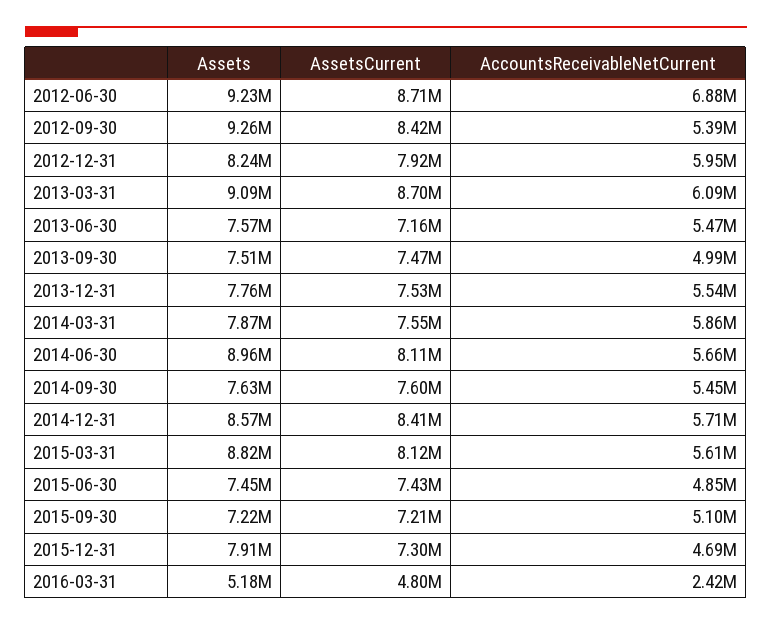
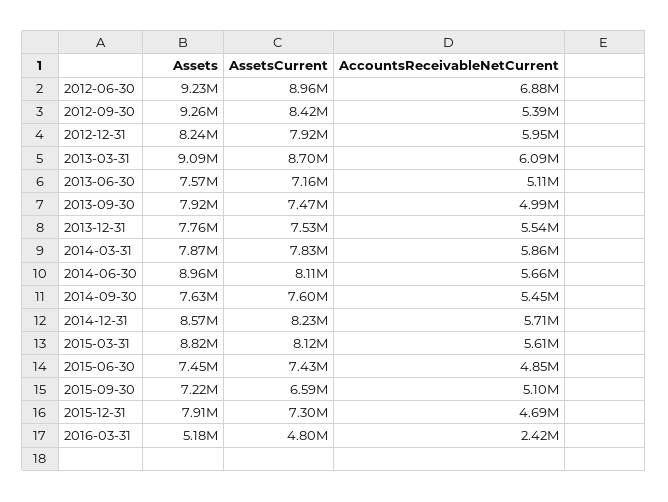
  {
    "Assets": {
      "2012-06-30": 9230000,
      "2012-09-30": 9260000,
      "2012-12-31": 8240000,
      "2013-03-31": 9090000,
      "2013-06-30": 7570000,
-     "2013-09-30": 7510000,
+     "2013-09-30": 7920000,
      "2013-12-31": 7760000,
      "2014-03-31": 7870000,
      "2014-06-30": 8960000,
      "2014-09-30": 7630000,
      "2014-12-31": 8570000,
      "2015-03-31": 8820000,
      "2015-06-30": 7450000,
      "2015-09-30": 7220000,
      "2015-12-31": 7910000,
      "2016-03-31": 5180000
    },
    "AssetsCurrent": {
-     "2012-06-30": 8710000,
+     "2012-06-30": 8960000,
      "2012-09-30": 8420000,
      "2012-12-31": 7920000,
      "2013-03-31": 8700000,
      "2013-06-30": 7160000,
      "2013-09-30": 7470000,
      "2013-12-31": 7530000,
-     "2014-03-31": 7550000,
+     "2014-03-31": 7830000,
      "2014-06-30": 8110000,
      "2014-09-30": 7600000,
-     "2014-12-31": 8410000,
+     "2014-12-31": 8230000,
      "2015-03-31": 8120000,
      "2015-06-30": 7430000,
-     "2015-09-30": 7210000,
+     "2015-09-30": 6590000,
      "2015-12-31": 7300000,
      "2016-03-31": 4800000
    },
    "AccountsReceivableNetCurrent": {
      "2012-06-30": 6880000,
      "2012-09-30": 5390000,
      "2012-12-31": 5950000,
      "2013-03-31": 6090000,
-     "2013-06-30": 5470000,
+     "2013-06-30": 5110000,
      "2013-09-30": 4990000,
      "2013-12-31": 5540000,
      "2014-03-31": 5860000,
      "2014-06-30": 5660000,
      "2014-09-30": 5450000,
      "2014-12-31": 5710000,
      "2015-03-31": 5610000,
      "2015-06-30": 4850000,
      "2015-09-30": 5100000,
      "2015-12-31": 4690000,
      "2016-03-31": 2420000
    }
  }

